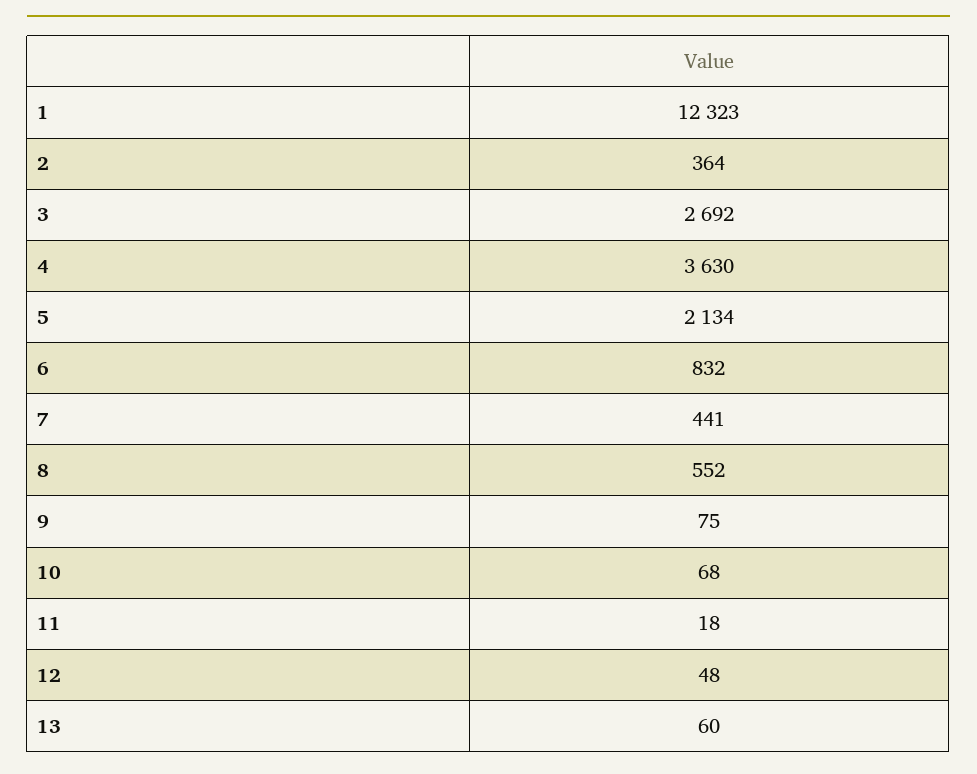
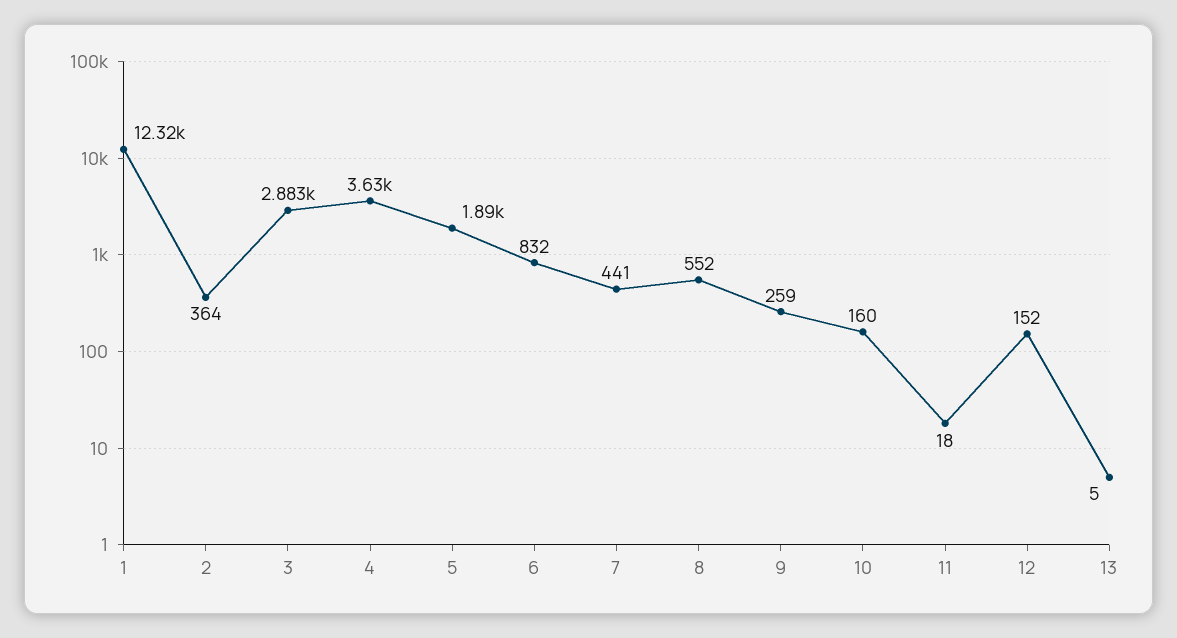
  {
    "1": 12323,
    "2": 364,
-   "3": 2692,
+   "3": 2883,
    "4": 3630,
-   "5": 2134,
+   "5": 1890,
    "6": 832,
    "7": 441,
    "8": 552,
-   "9": 75,
+   "9": 259,
-   "10": 68,
+   "10": 160,
    "11": 18,
-   "12": 48,
+   "12": 152,
-   "13": 60
+   "13": 5
  }

